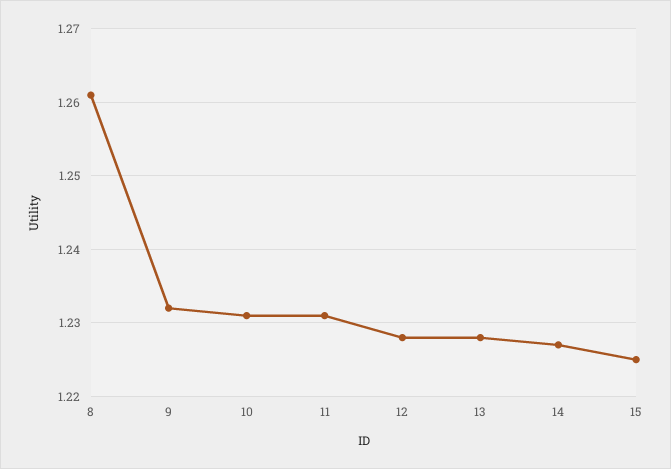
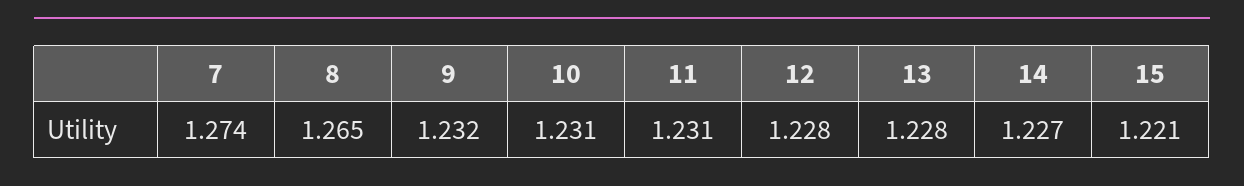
  {
-   "8": 1.261,
+   "8": 1.265,
    "9": 1.232,
    "10": 1.231,
    "11": 1.231,
    "12": 1.228,
    "13": 1.228,
    "14": 1.227,
-   "15": 1.225
+   "15": 1.221,
+   "7": 1.274
  }

